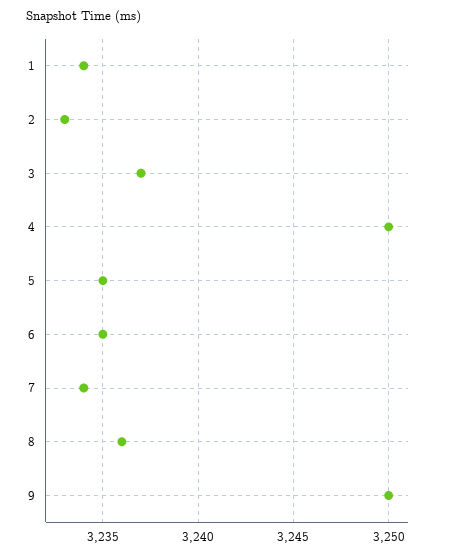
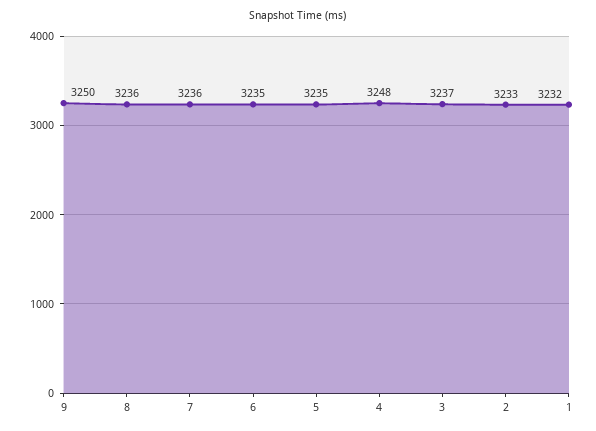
  {
-   "1": 3234,
+   "1": 3232,
    "2": 3233,
    "3": 3237,
-   "4": 3250,
+   "4": 3248,
    "5": 3235,
    "6": 3235,
-   "7": 3234,
+   "7": 3236,
    "8": 3236,
    "9": 3250
  }

